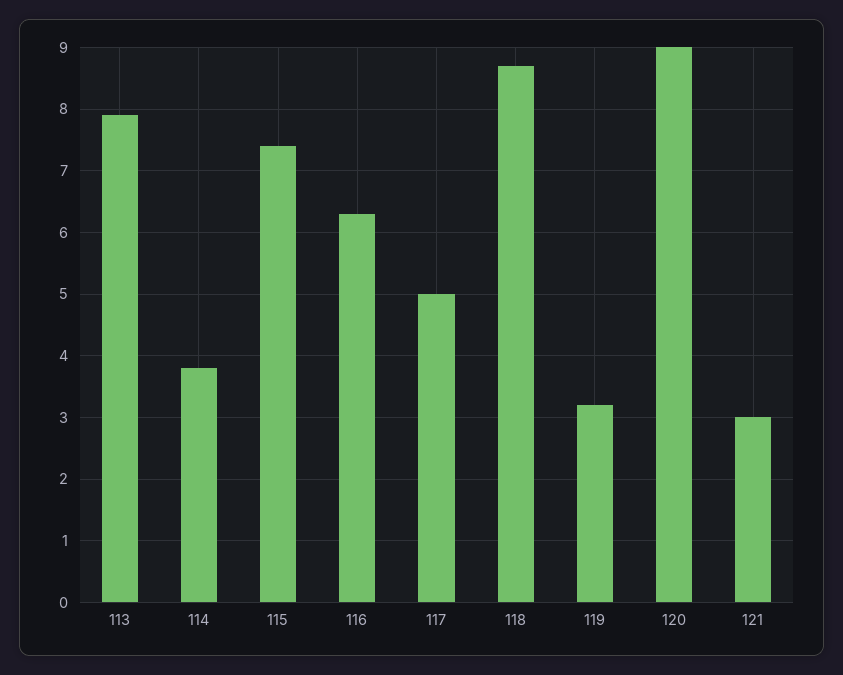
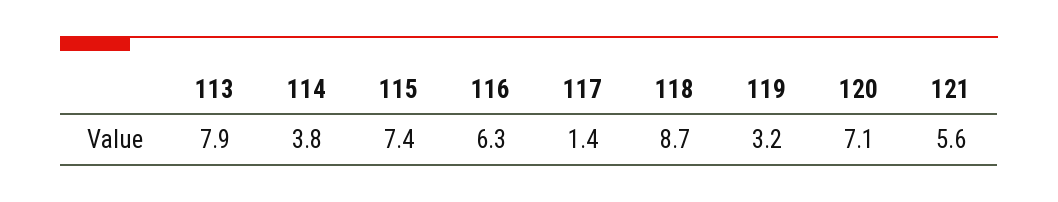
  {
    "113": 7.9,
    "114": 3.8,
    "115": 7.4,
    "116": 6.3,
-   "117": 5,
+   "117": 1.4,
    "118": 8.7,
    "119": 3.2,
-   "120": 9,
+   "120": 7.1,
-   "121": 3
+   "121": 5.6
  }

